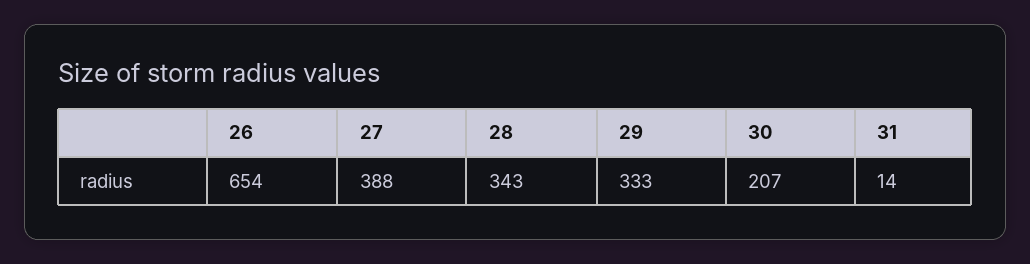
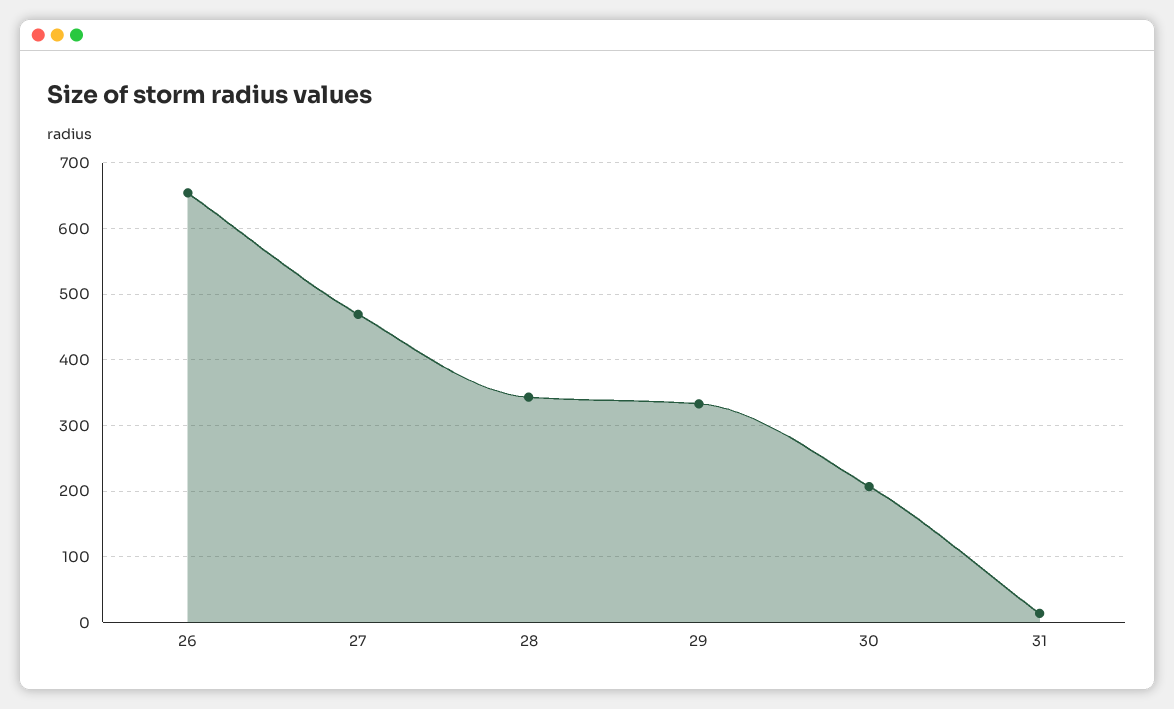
  {
    "26": 654,
-   "27": 388,
+   "27": 470,
    "28": 343,
    "29": 333,
    "30": 207,
    "31": 14
  }

